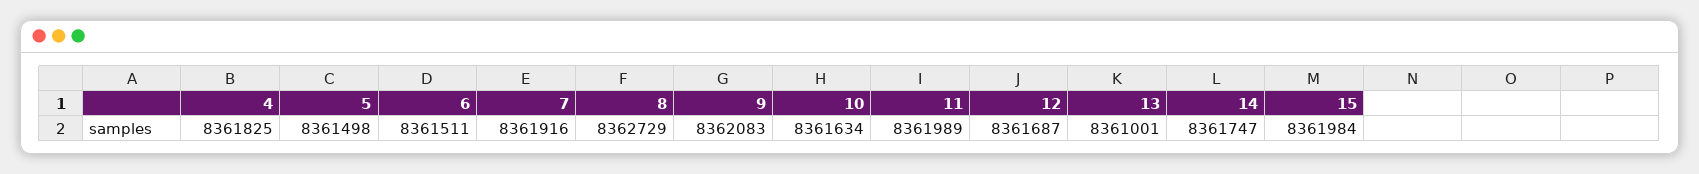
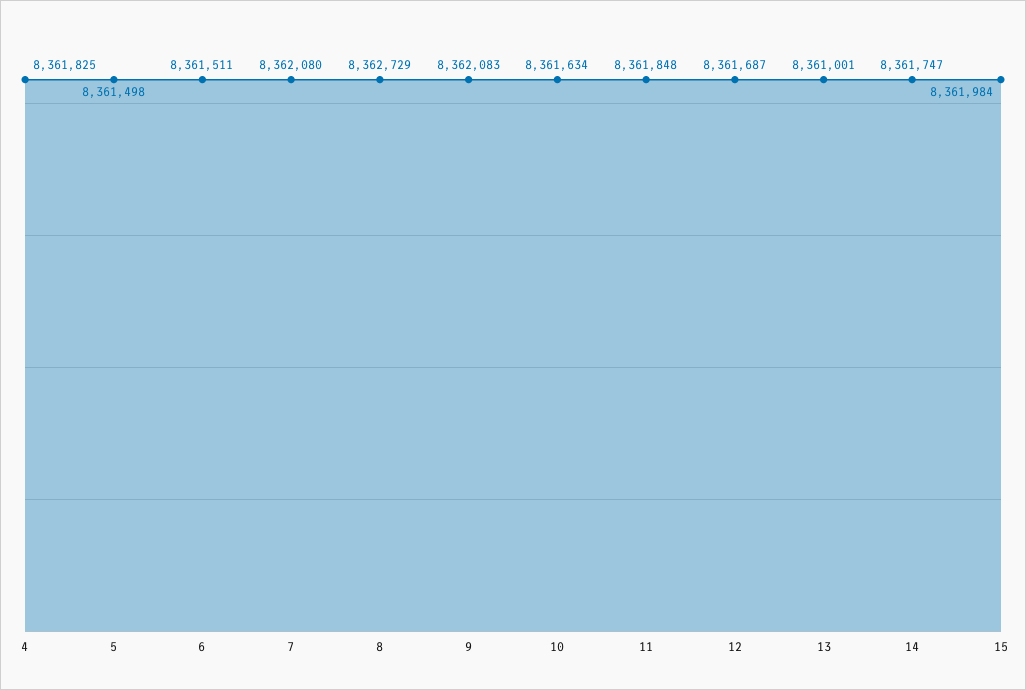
  {
    "4": 8361825,
    "5": 8361498,
    "6": 8361511,
-   "7": 8361916,
+   "7": 8362080,
    "8": 8362729,
    "9": 8362083,
    "10": 8361634,
-   "11": 8361989,
+   "11": 8361848,
    "12": 8361687,
    "13": 8361001,
    "14": 8361747,
    "15": 8361984
  }

